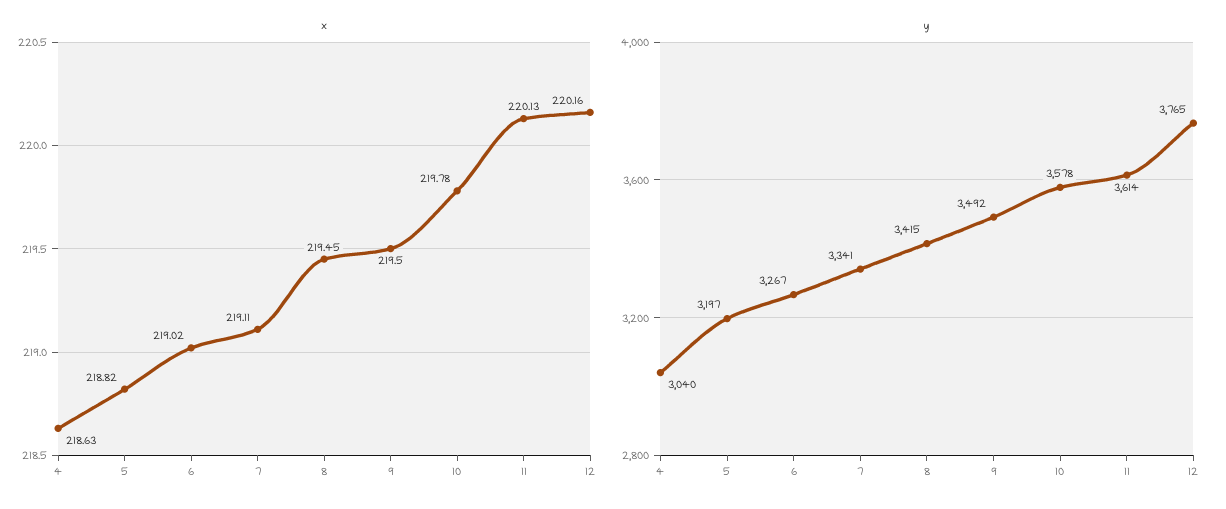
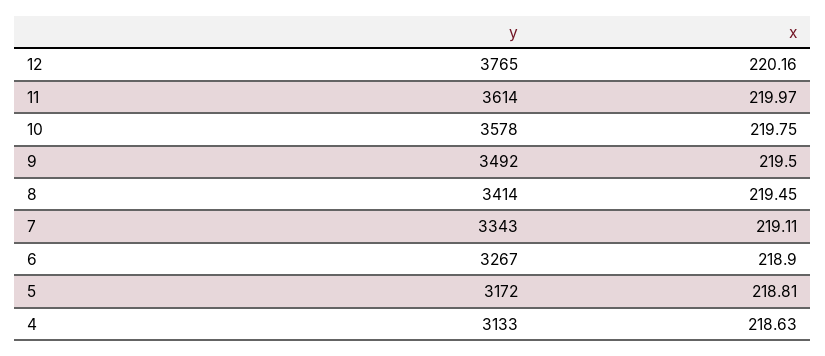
  {
    "x": {
      "4": 218.63,
-     "5": 218.82,
+     "5": 218.81,
-     "6": 219.02,
+     "6": 218.9,
      "7": 219.11,
      "8": 219.45,
      "9": 219.5,
-     "10": 219.78,
+     "10": 219.75,
-     "11": 220.13,
+     "11": 219.97,
      "12": 220.16
    },
    "y": {
-     "4": 3040,
+     "4": 3133,
-     "5": 3197,
+     "5": 3172,
      "6": 3267,
-     "7": 3341,
+     "7": 3343,
-     "8": 3415,
+     "8": 3414,
      "9": 3492,
      "10": 3578,
      "11": 3614,
      "12": 3765
    }
  }

